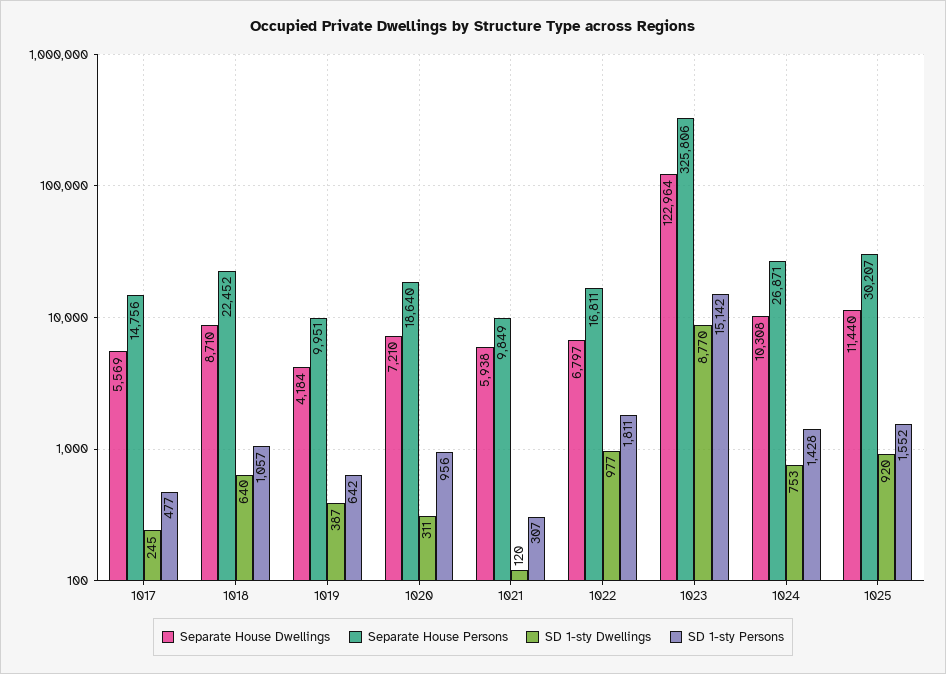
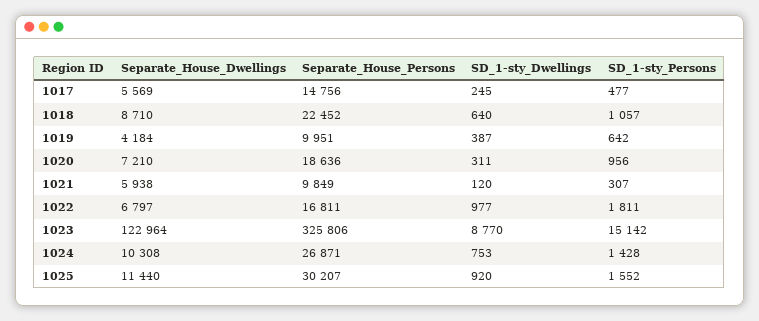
  {
    "Separate House Dwellings": {
      "1017": 5569,
      "1018": 8710,
      "1019": 4184,
      "1020": 7210,
      "1021": 5938,
      "1022": 6797,
      "1023": 122964,
      "1024": 10308,
      "1025": 11440
    },
    "Separate House Persons": {
      "1017": 14756,
      "1018": 22452,
      "1019": 9951,
-     "1020": 18640,
+     "1020": 18636,
      "1021": 9849,
      "1022": 16811,
      "1023": 325806,
      "1024": 26871,
      "1025": 30207
    },
    "SD 1-sty Dwellings": {
      "1017": 245,
      "1018": 640,
      "1019": 387,
      "1020": 311,
      "1021": 120,
      "1022": 977,
      "1023": 8770,
      "1024": 753,
      "1025": 920
    },
    "SD 1-sty Persons": {
      "1017": 477,
      "1018": 1057,
      "1019": 642,
      "1020": 956,
      "1021": 307,
      "1022": 1811,
      "1023": 15142,
      "1024": 1428,
      "1025": 1552
    }
  }

